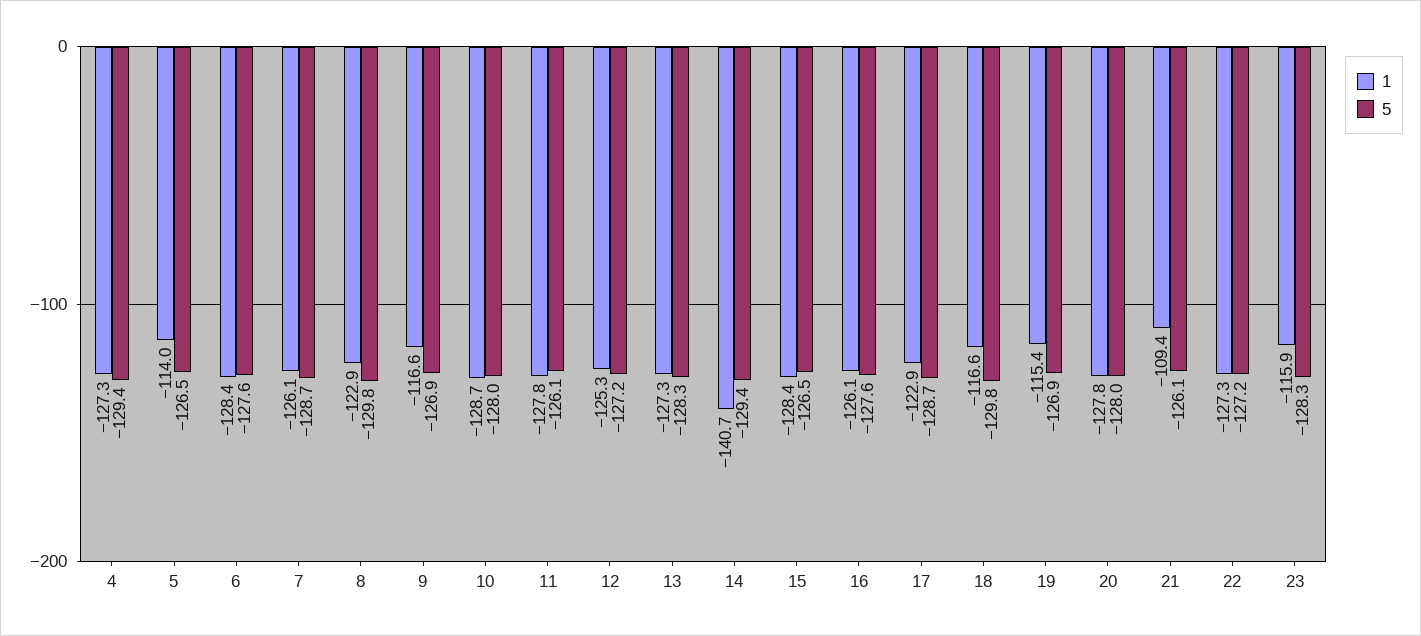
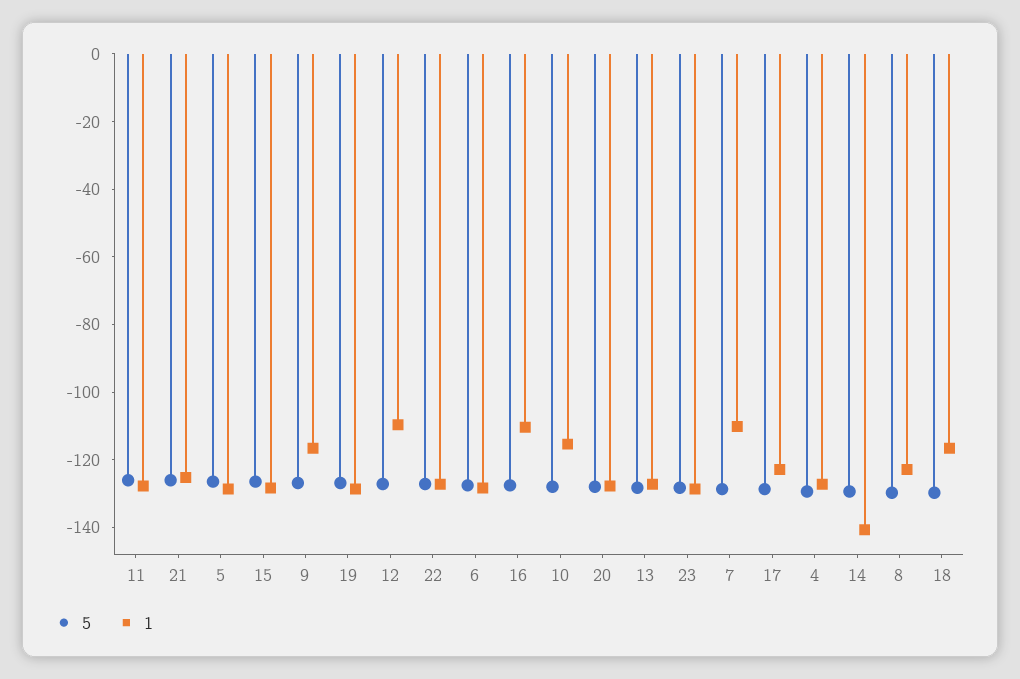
  {
    "1": {
      "4": -127.3,
-     "5": -114,
+     "5": -130,
      "6": -128.4,
-     "7": -126.1,
+     "7": -110,
      "8": -122.9,
      "9": -116.6,
-     "10": -128.7,
+     "10": -115,
      "11": -127.8,
-     "12": -125.3,
+     "12": -110,
      "13": -127.3,
      "14": -140.7,
      "15": -128.4,
-     "16": -126.1,
+     "16": -110,
      "17": -122.9,
      "18": -116.6,
-     "19": -115.4,
+     "19": -130,
      "20": -127.8,
-     "21": -109.4,
+     "21": -125,
      "22": -127.3,
-     "23": -115.9
+     "23": -130
    },
    "5": {
      "4": -129.4,
      "5": -126.5,
      "6": -127.6,
      "7": -128.7,
      "8": -129.8,
      "9": -126.9,
      "10": -128,
      "11": -126.1,
      "12": -127.2,
      "13": -128.3,
      "14": -129.4,
      "15": -126.5,
      "16": -127.6,
      "17": -128.7,
      "18": -129.8,
      "19": -126.9,
      "20": -128,
      "21": -126.1,
      "22": -127.2,
      "23": -128.3
    }
  }

